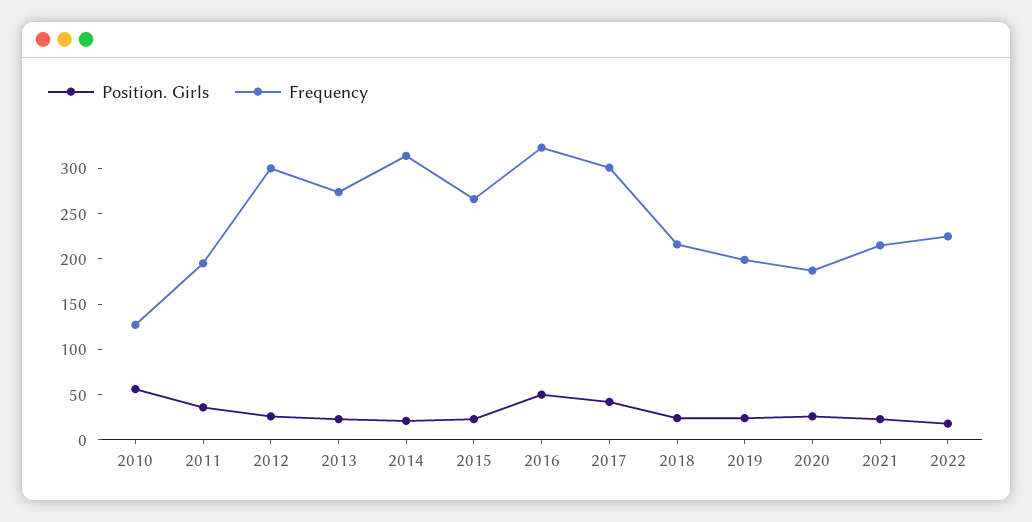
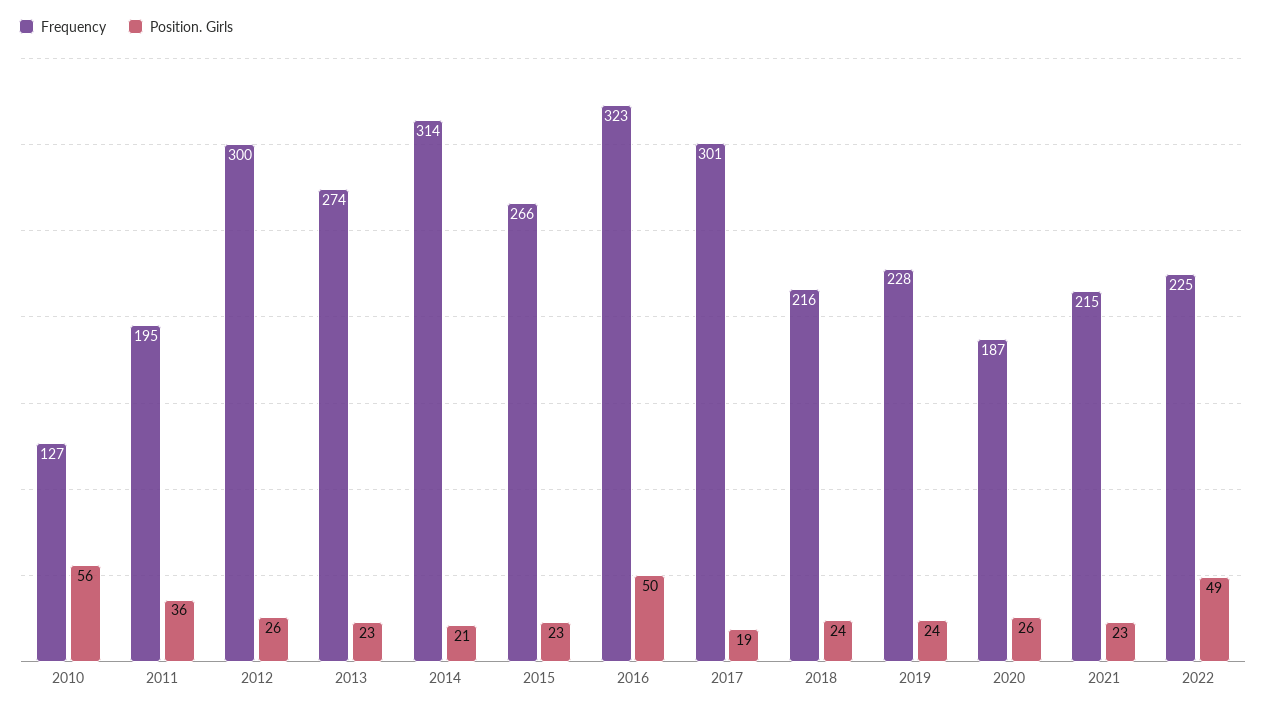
  {
    "Position. Girls": {
      "2010": 56,
      "2011": 36,
      "2012": 26,
      "2013": 23,
      "2014": 21,
      "2015": 23,
      "2016": 50,
-     "2017": 40,
+     "2017": 19,
      "2018": 24,
      "2019": 24,
      "2020": 26,
      "2021": 23,
-     "2022": 20
+     "2022": 49
    },
    "Frequency": {
      "2010": 127,
      "2011": 195,
      "2012": 300,
      "2013": 274,
      "2014": 314,
      "2015": 266,
      "2016": 323,
      "2017": 301,
      "2018": 216,
-     "2019": 200,
+     "2019": 228,
      "2020": 187,
      "2021": 215,
      "2022": 225
    }
  }

